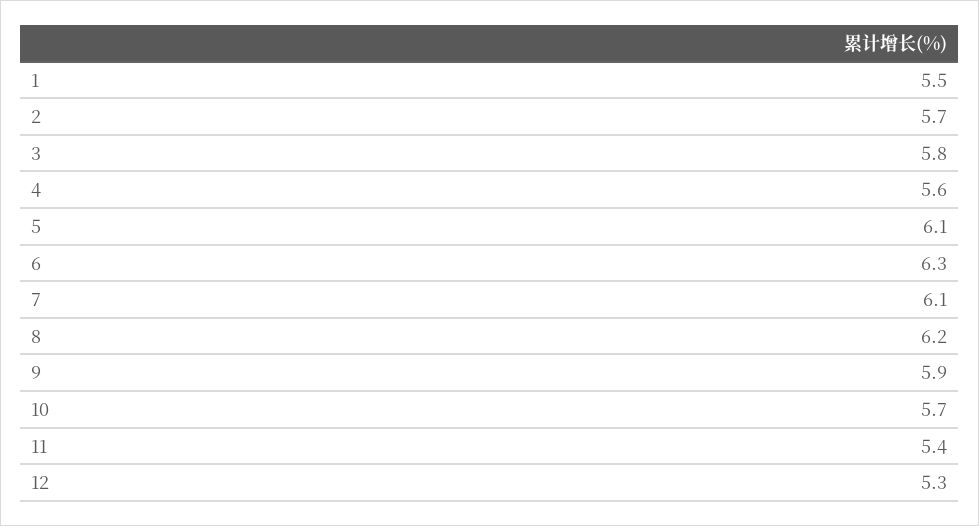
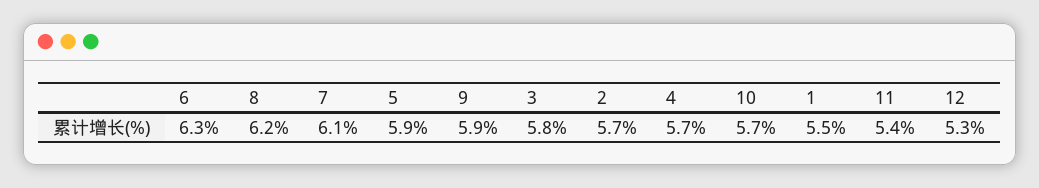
  {
    "1": 5.5,
    "2": 5.7,
    "3": 5.8,
-   "4": 5.6,
+   "4": 5.7,
-   "5": 6.1,
+   "5": 5.9,
    "6": 6.3,
    "7": 6.1,
    "8": 6.2,
    "9": 5.9,
    "10": 5.7,
    "11": 5.4,
    "12": 5.3
  }

